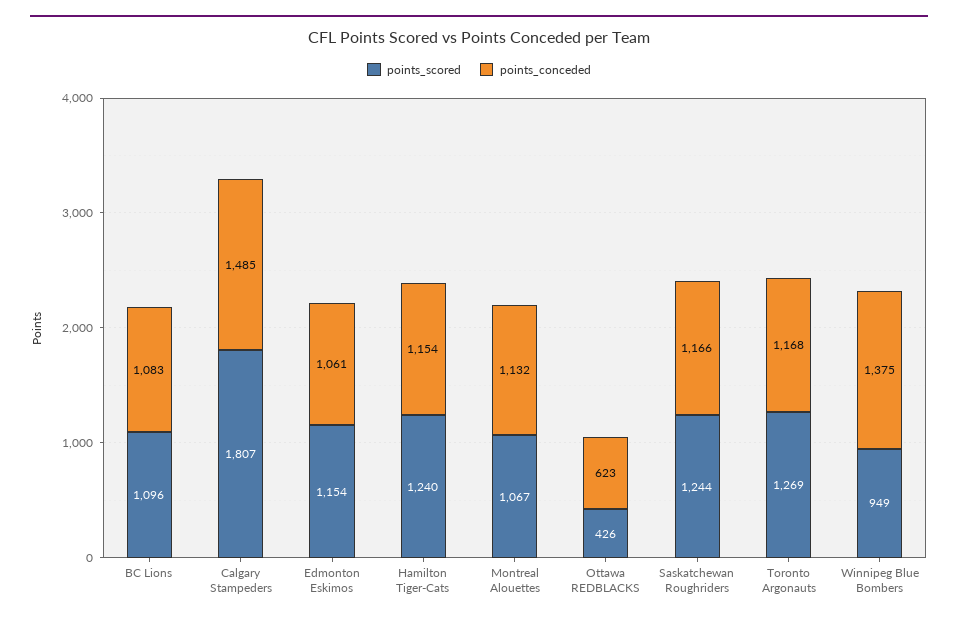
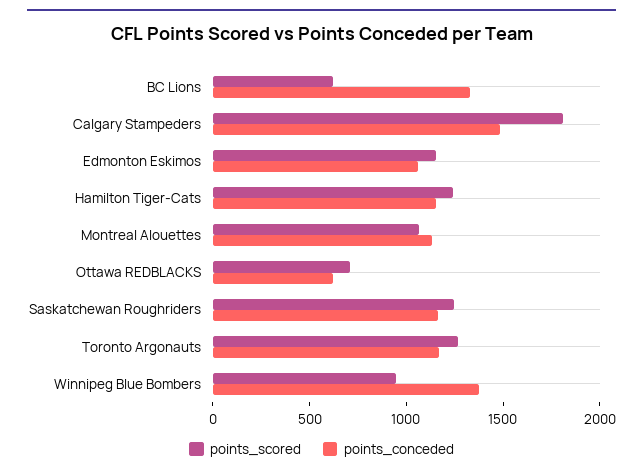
  {
    "points_scored": {
-     "BC Lions": 1096,
+     "BC Lions": 600,
      "Calgary Stampeders": 1807,
      "Edmonton Eskimos": 1154,
      "Hamilton Tiger-Cats": 1240,
      "Montreal Alouettes": 1067,
-     "Ottawa REDBLACKS": 426,
+     "Ottawa REDBLACKS": 700,
      "Saskatchewan Roughriders": 1244,
      "Toronto Argonauts": 1269,
      "Winnipeg Blue Bombers": 949
    },
    "points_conceded": {
-     "BC Lions": 1083,
+     "BC Lions": 1300,
      "Calgary Stampeders": 1485,
      "Edmonton Eskimos": 1061,
      "Hamilton Tiger-Cats": 1154,
      "Montreal Alouettes": 1132,
      "Ottawa REDBLACKS": 623,
      "Saskatchewan Roughriders": 1166,
      "Toronto Argonauts": 1168,
      "Winnipeg Blue Bombers": 1375
    }
  }

